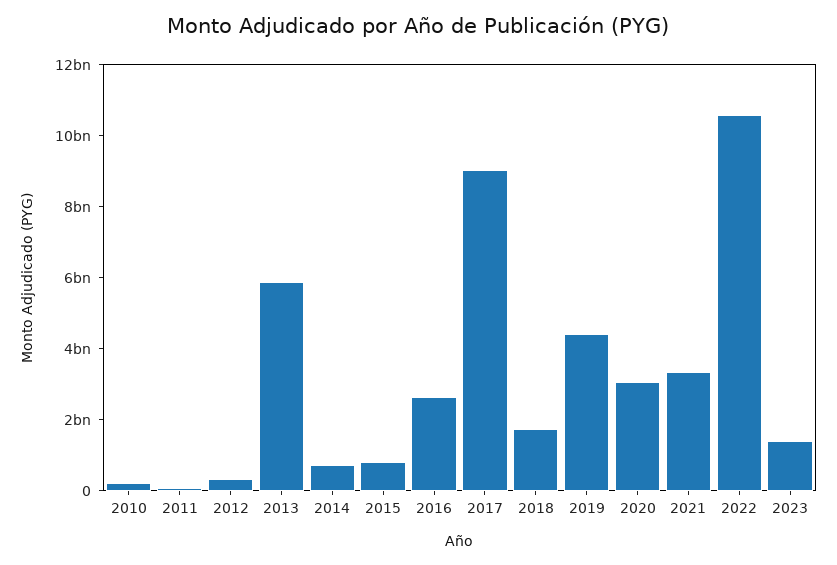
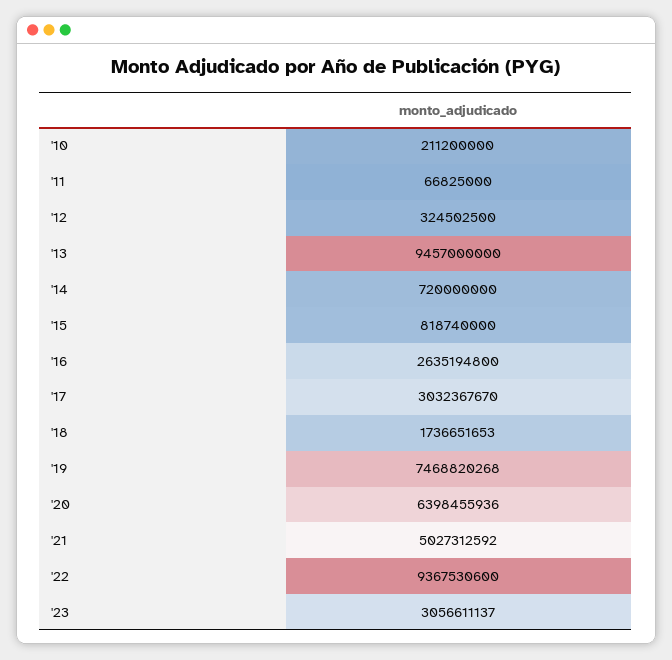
  {
    "2010": 211200000,
    "2011": 66825000,
    "2012": 324502500,
-   "2013": 6000000000,
+   "2013": 9457000000,
    "2014": 720000000,
    "2015": 818740000,
    "2016": 2635194800,
-   "2017": 9000000000,
+   "2017": 3032367670,
    "2018": 1736651653,
-   "2019": 4500000000,
+   "2019": 7468820268,
-   "2020": 3000000000,
+   "2020": 6398455936,
-   "2021": 3500000000,
+   "2021": 5027312592,
-   "2022": 10500000000,
+   "2022": 9367530600,
-   "2023": 1500000000
+   "2023": 3056611137
  }

